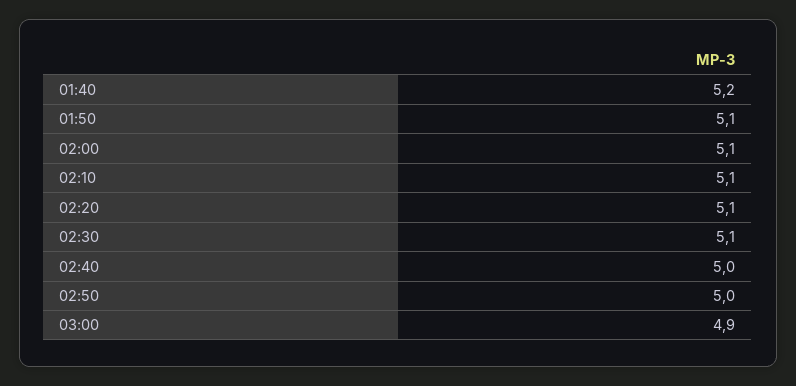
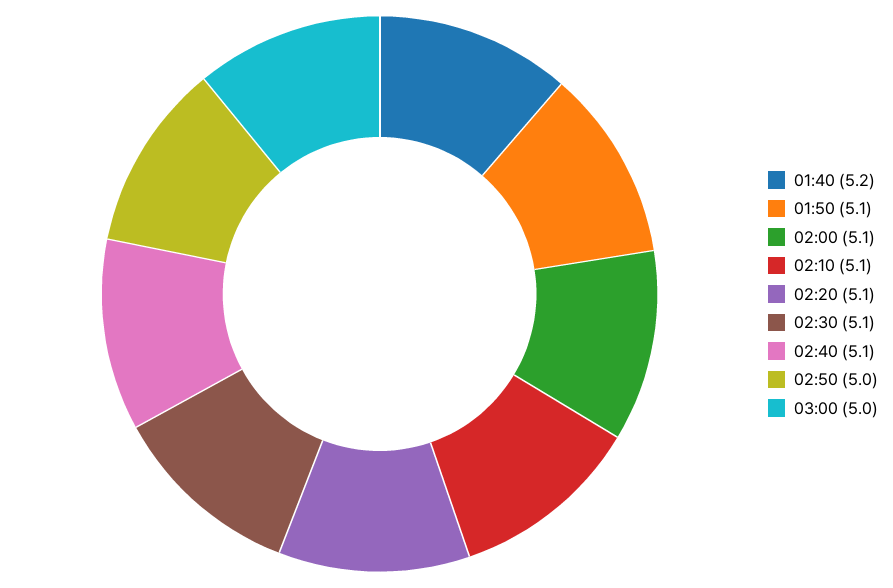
  {
    "01:40": 5.2,
    "01:50": 5.1,
    "02:00": 5.1,
    "02:10": 5.1,
    "02:20": 5.1,
    "02:30": 5.1,
-   "02:40": 5,
+   "02:40": 5.1,
    "02:50": 5,
-   "03:00": 4.9
+   "03:00": 5
  }

